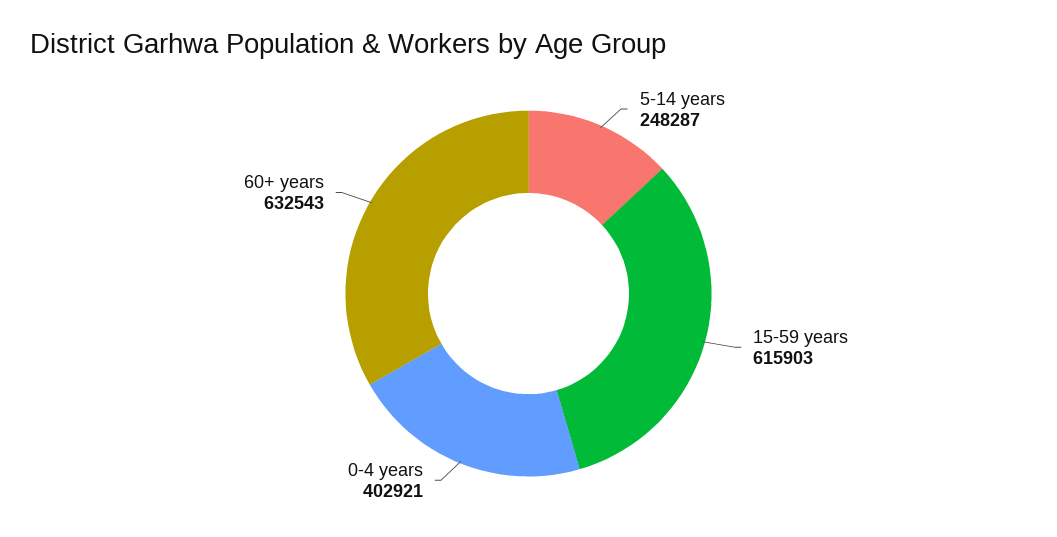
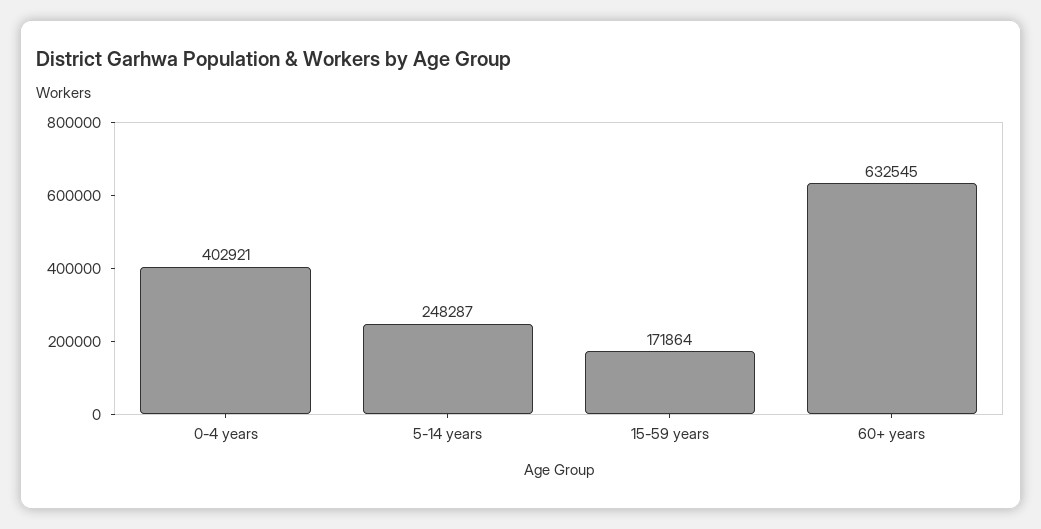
  {
    "5-14 years": 248287,
-   "15-59 years": 615903,
+   "15-59 years": 171864,
    "0-4 years": 402921,
-   "60+ years": 632543
+   "60+ years": 632545
  }

